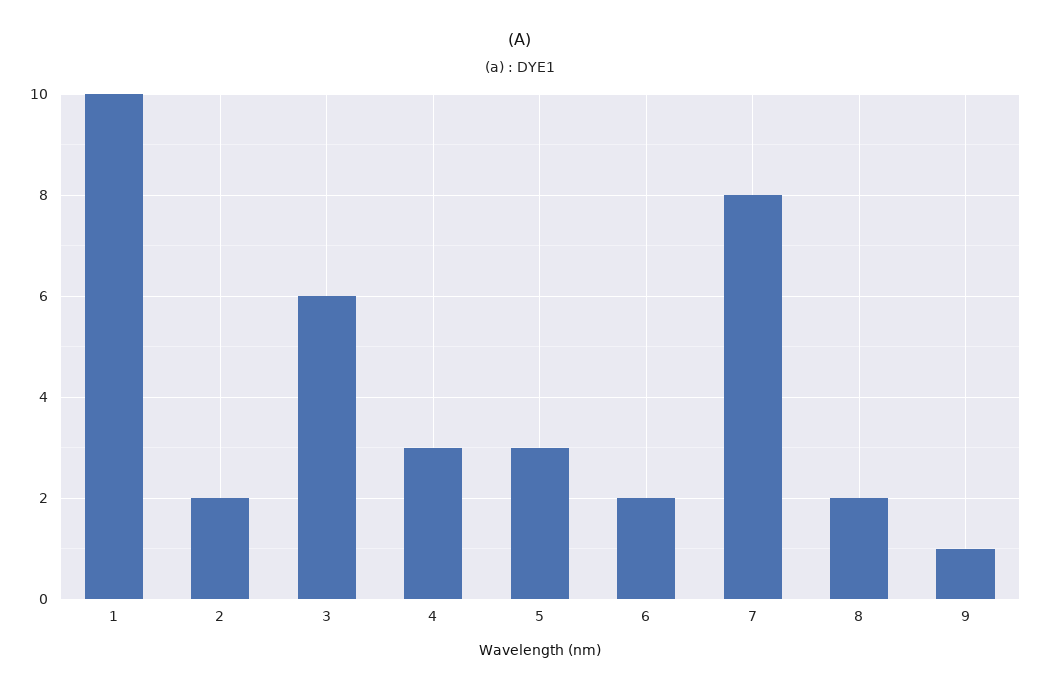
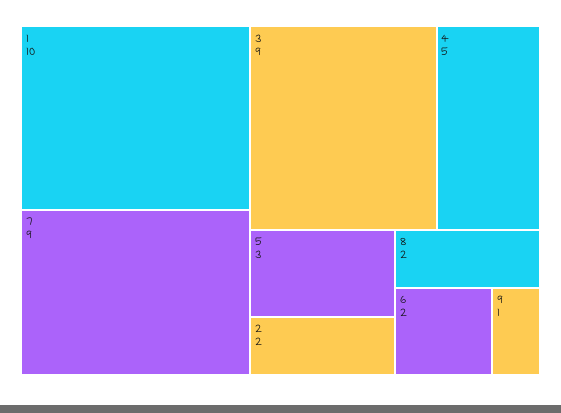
  {
    "1": 10,
    "2": 2,
-   "3": 6,
+   "3": 9,
-   "4": 3,
+   "4": 5,
    "5": 3,
    "6": 2,
-   "7": 8,
+   "7": 9,
    "8": 2,
    "9": 1
  }

